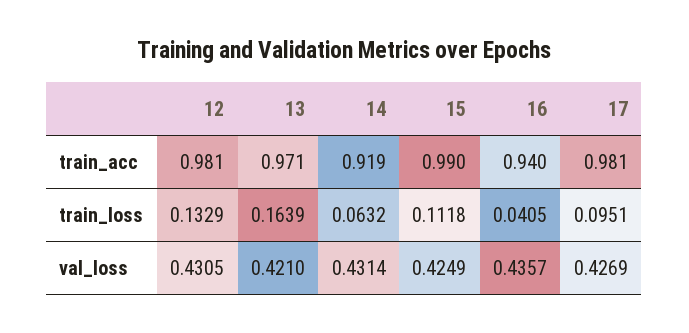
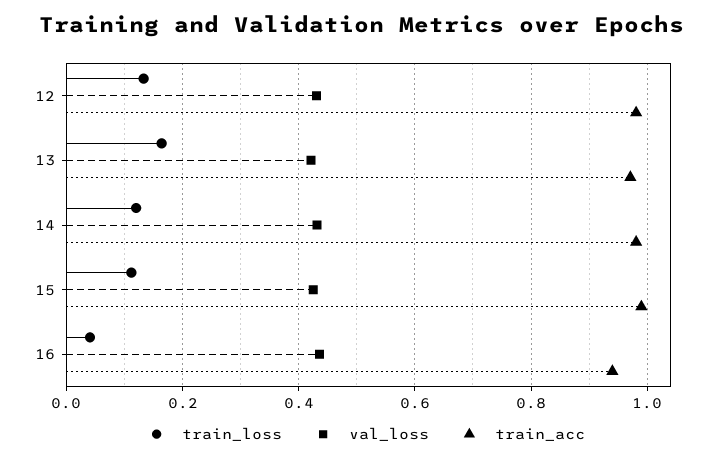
  {
    "train_acc": {
      "12": 0.981,
      "13": 0.971,
-     "14": 0.919,
+     "14": 0.98,
      "15": 0.99,
-     "16": 0.94,
+     "16": 0.94
-     "17": 0.981
    },
    "train_loss": {
      "12": 0.1329,
      "13": 0.1639,
-     "14": 0.0632,
+     "14": 0.12,
      "15": 0.1118,
-     "16": 0.0405,
+     "16": 0.0405
-     "17": 0.0951
    },
    "val_loss": {
      "12": 0.4305,
      "13": 0.421,
      "14": 0.4314,
      "15": 0.4249,
-     "16": 0.4357,
+     "16": 0.4357
-     "17": 0.4269
    }
  }

